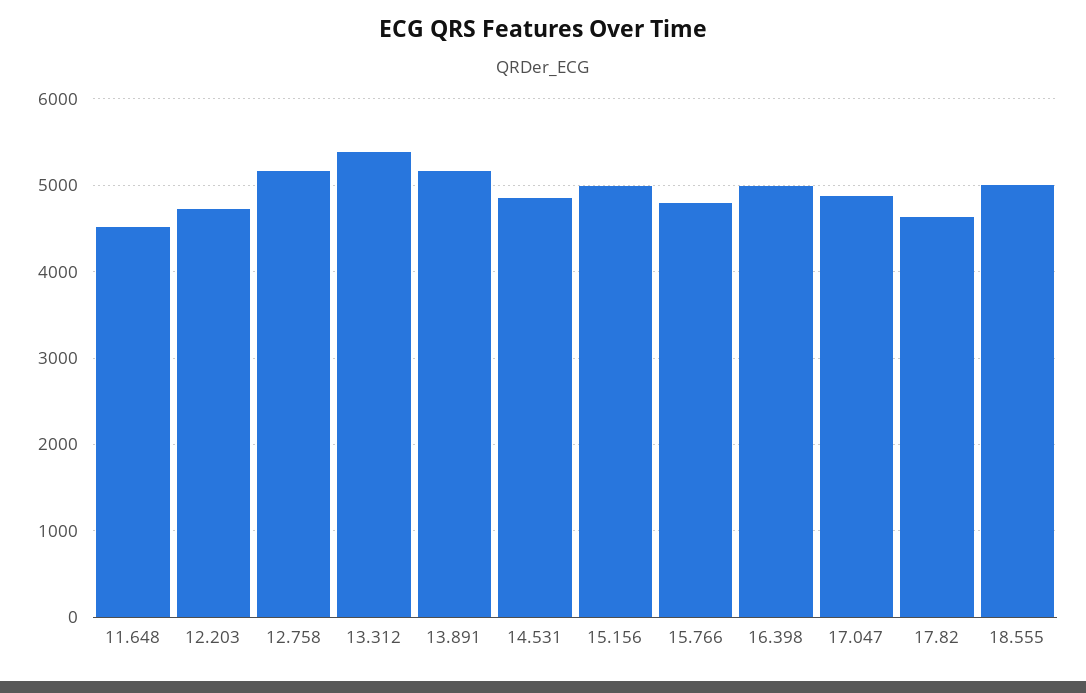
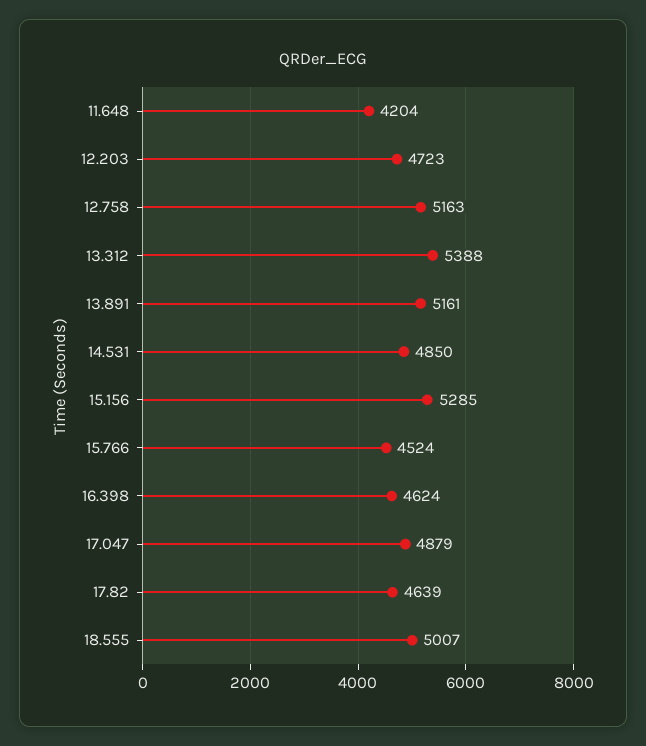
  {
-   "11.648": 4500,
+   "11.648": 4204,
    "12.203": 4723,
    "12.758": 5163,
    "13.312": 5388,
    "13.891": 5161,
    "14.531": 4850,
-   "15.156": 5000,
+   "15.156": 5285,
-   "15.766": 4800,
+   "15.766": 4524,
-   "16.398": 5000,
+   "16.398": 4624,
    "17.047": 4879,
    "17.82": 4639,
    "18.555": 5007
  }

